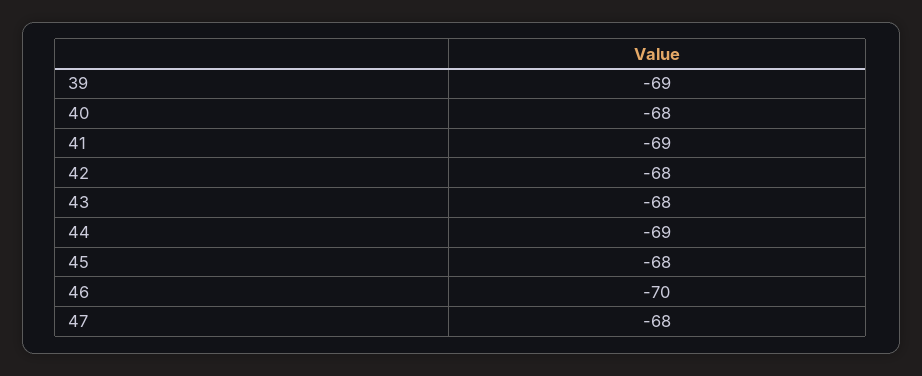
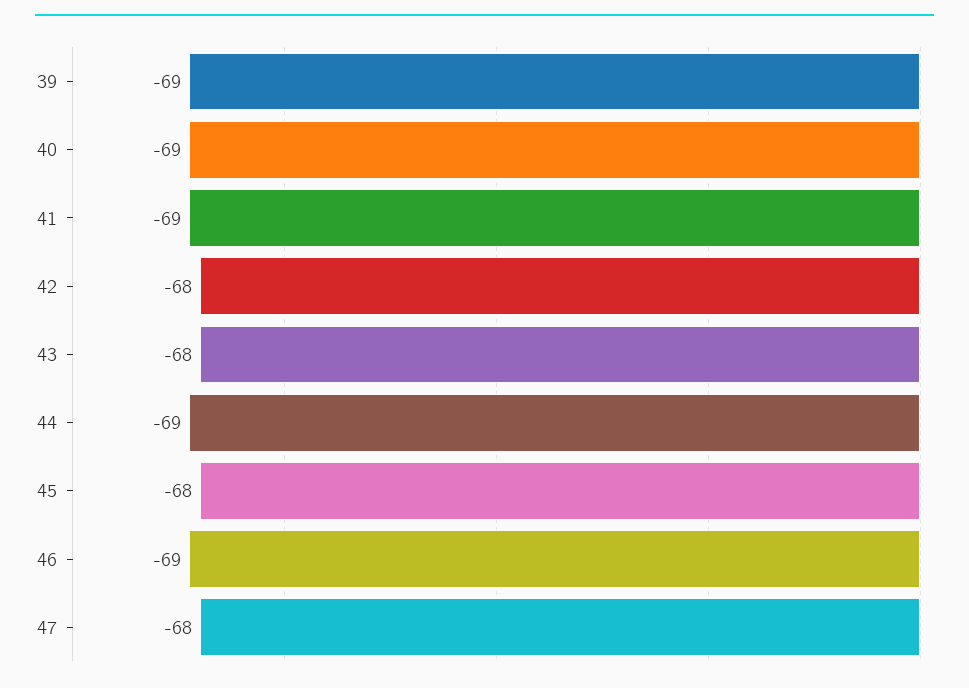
  {
    "39": -69,
-   "40": -68,
+   "40": -69,
    "41": -69,
    "42": -68,
    "43": -68,
    "44": -69,
    "45": -68,
-   "46": -70,
+   "46": -69,
    "47": -68
  }

